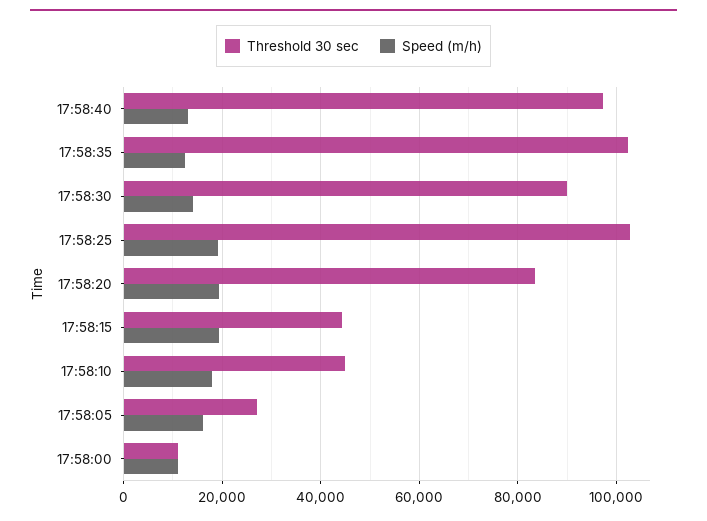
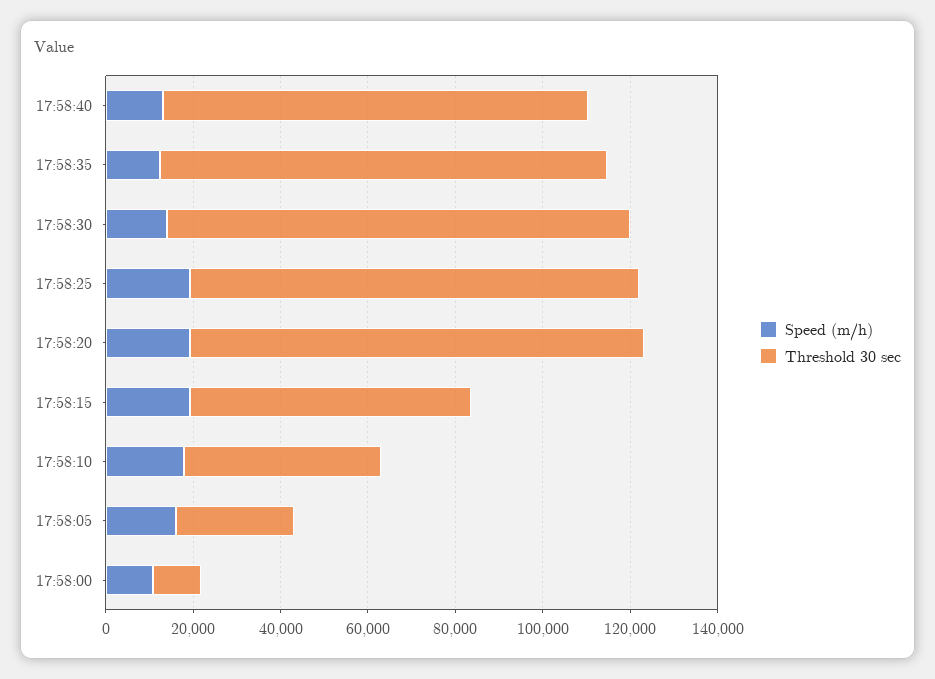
  {
    "Threshold 30 sec": {
      "17:58:40": 98000,
      "17:58:35": 102000,
-     "17:58:30": 90000,
+     "17:58:30": 105000,
      "17:58:25": 102000,
-     "17:58:20": 84000,
+     "17:58:20": 105000,
-     "17:58:15": 44000,
+     "17:58:15": 65000,
      "17:58:10": 46000,
      "17:58:05": 28000,
      "17:58:00": 10000
    },
    "Speed (m/h)": {
      "17:58:40": 14000,
      "17:58:35": 12000,
      "17:58:30": 14000,
      "17:58:25": 20000,
      "17:58:20": 20000,
      "17:58:15": 20000,
      "17:58:10": 18000,
      "17:58:05": 16000,
      "17:58:00": 10000
    }
  }

